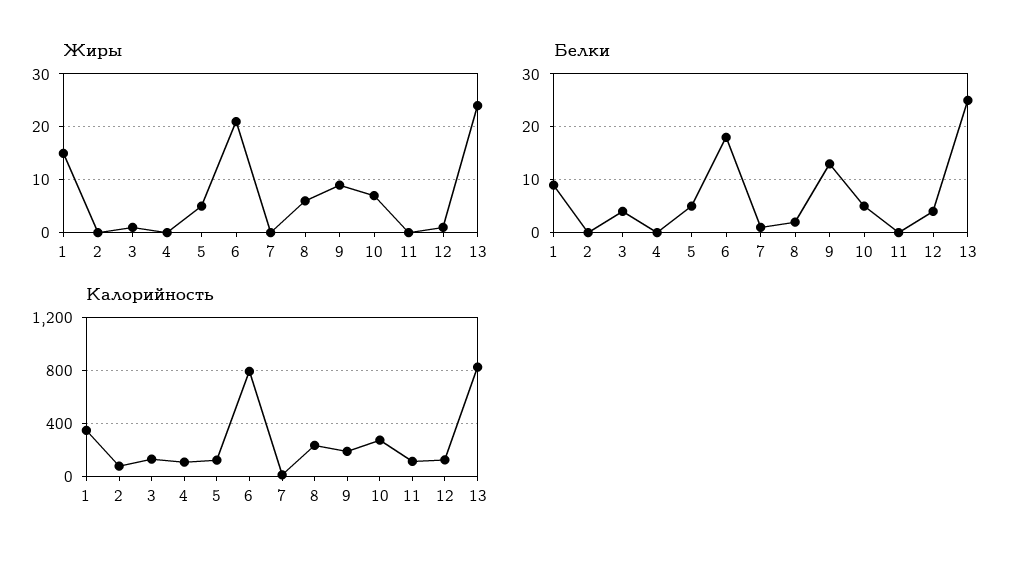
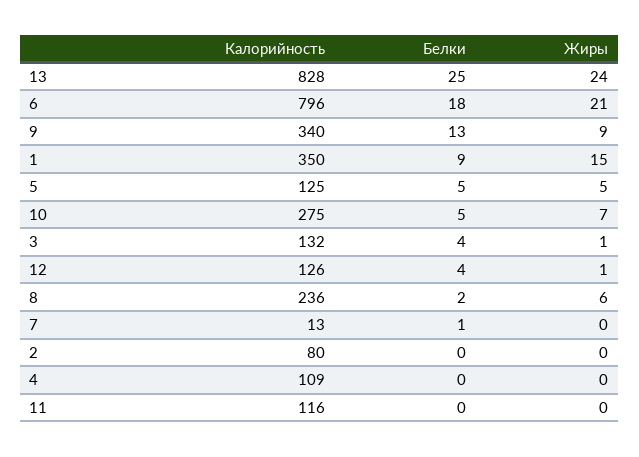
  {
    "Жиры": {
      "1": 15,
      "2": 0,
      "3": 1,
      "4": 0,
      "5": 5,
      "6": 21,
      "7": 0,
      "8": 6,
      "9": 9,
      "10": 7,
      "11": 0,
      "12": 1,
      "13": 24
    },
    "Белки": {
      "1": 9,
      "2": 0,
      "3": 4,
      "4": 0,
      "5": 5,
      "6": 18,
      "7": 1,
      "8": 2,
      "9": 13,
      "10": 5,
      "11": 0,
      "12": 4,
      "13": 25
    },
    "Калорийность": {
      "1": 350,
      "2": 80,
      "3": 132,
      "4": 109,
      "5": 125,
      "6": 796,
      "7": 13,
      "8": 236,
-     "9": 200,
+     "9": 340,
      "10": 275,
      "11": 116,
      "12": 126,
      "13": 828
    }
  }

